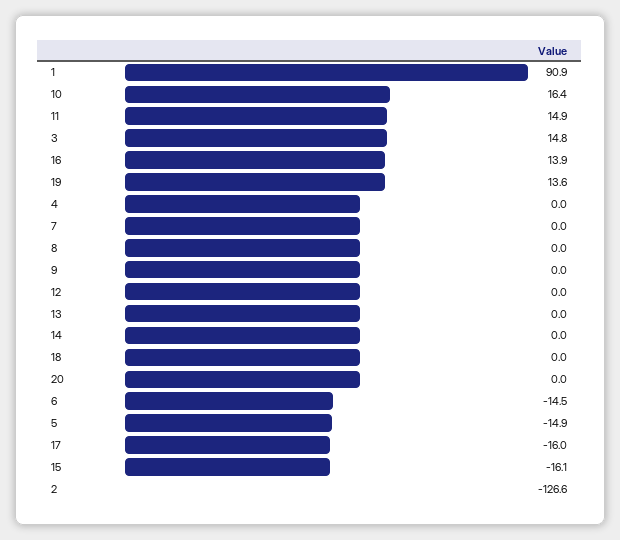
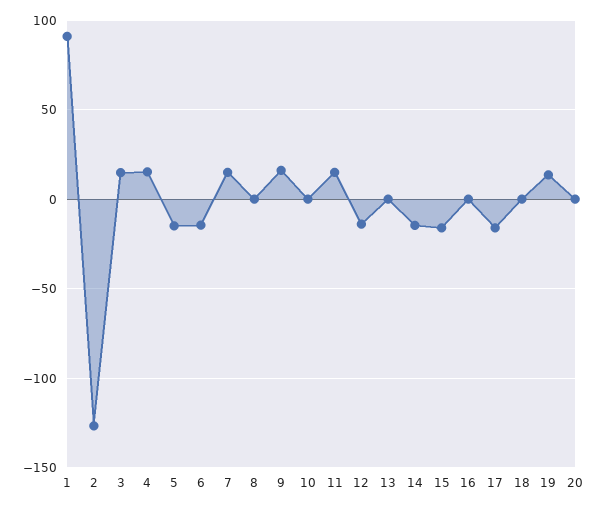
  {
    "1": 90.9,
-   "10": 16.4,
+   "10": 0,
    "11": 14.9,
    "3": 14.8,
-   "16": 13.9,
+   "16": 0,
    "19": 13.6,
-   "4": 0,
+   "4": 15,
-   "7": 0,
+   "7": 15,
    "8": 0,
-   "9": 0,
+   "9": 15,
-   "12": 0,
+   "12": -15,
    "13": 0,
-   "14": 0,
+   "14": -15,
    "18": 0,
    "20": 0,
    "6": -14.5,
    "5": -14.9,
    "17": -16,
    "15": -16.1,
    "2": -126.6
  }

